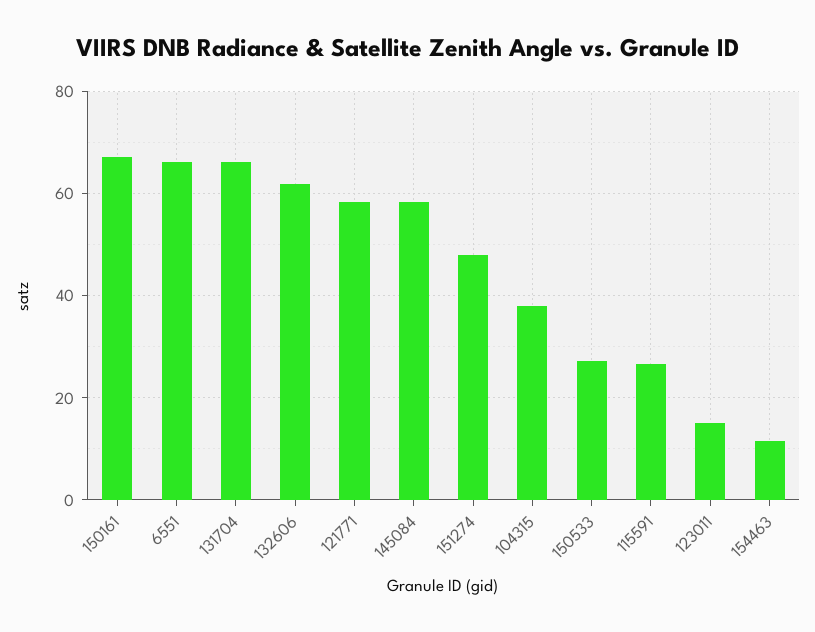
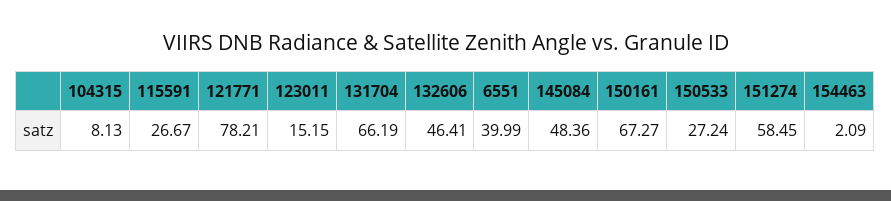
  {
    "150161": 67.27,
-   "6551": 66,
+   "6551": 39.99,
    "131704": 66.19,
-   "132606": 62,
+   "132606": 46.41,
-   "121771": 58,
+   "121771": 78.21,
-   "145084": 58,
+   "145084": 48.36,
-   "151274": 48,
+   "151274": 58.45,
-   "104315": 38,
+   "104315": 8.13,
    "150533": 27.24,
    "115591": 26.67,
    "123011": 15.15,
-   "154463": 12
+   "154463": 2.09
  }

